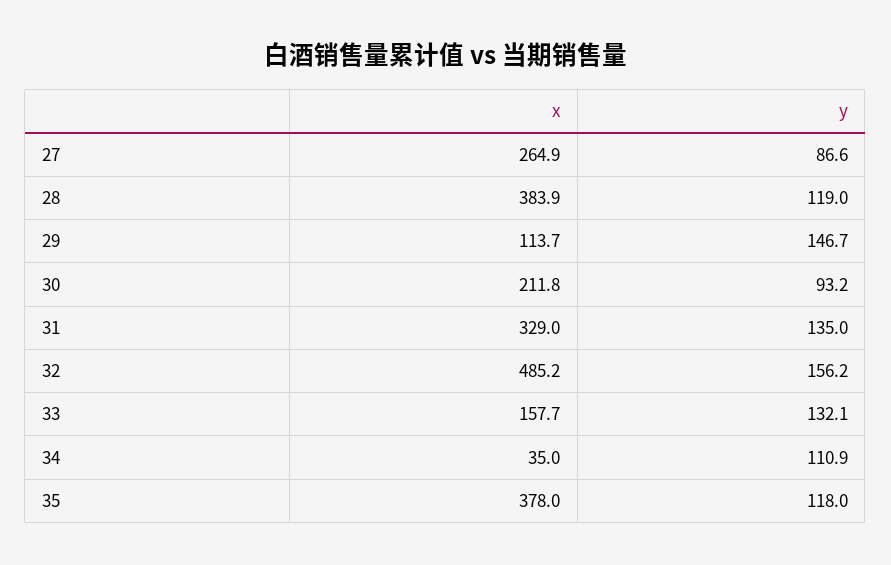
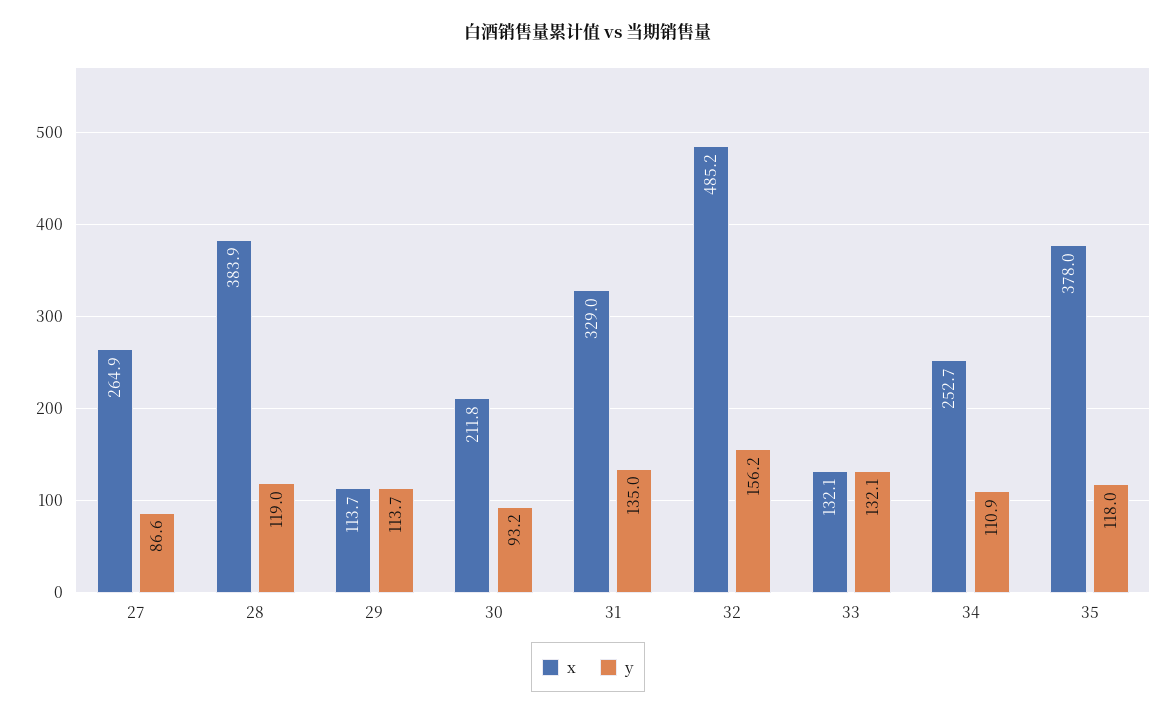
  {
    "x": {
      "27": 264.9,
      "28": 383.9,
      "29": 113.7,
      "30": 211.8,
      "31": 329,
      "32": 485.2,
-     "33": 157.7,
+     "33": 132.1,
-     "34": 35,
+     "34": 252.7,
      "35": 378
    },
    "y": {
      "27": 86.6,
      "28": 119,
-     "29": 146.7,
+     "29": 113.7,
      "30": 93.2,
      "31": 135,
      "32": 156.2,
      "33": 132.1,
      "34": 110.9,
      "35": 118
    }
  }

